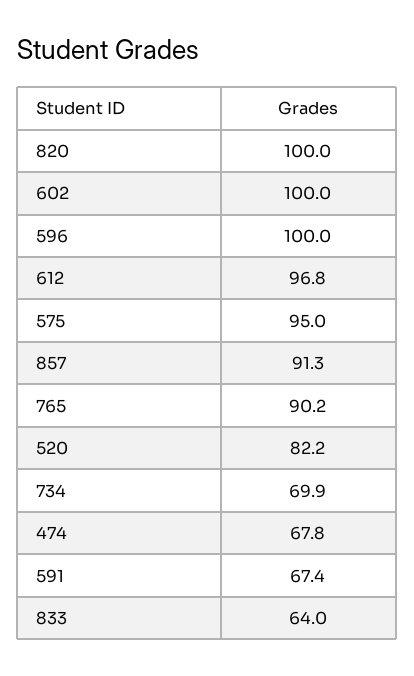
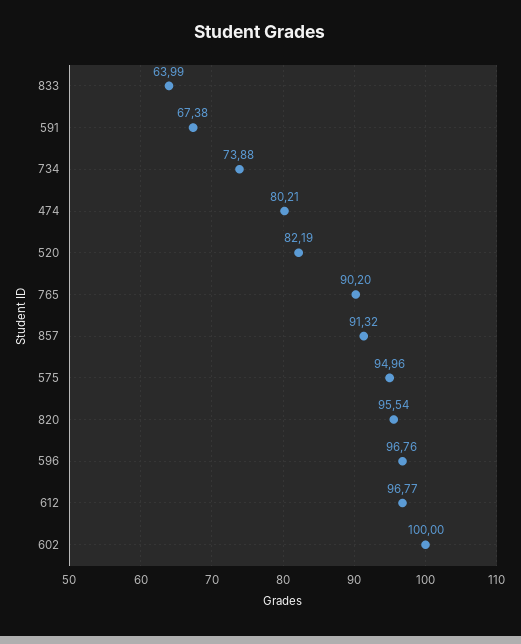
  {
-   "820": 100,
+   "820": 95.54,
    "602": 100,
-   "596": 100,
+   "596": 96.76,
    "612": 96.77,
    "575": 94.96,
    "857": 91.32,
    "765": 90.2,
    "520": 82.19,
-   "734": 69.9,
+   "734": 73.88,
-   "474": 67.8,
+   "474": 80.21,
    "591": 67.38,
    "833": 63.99
  }

